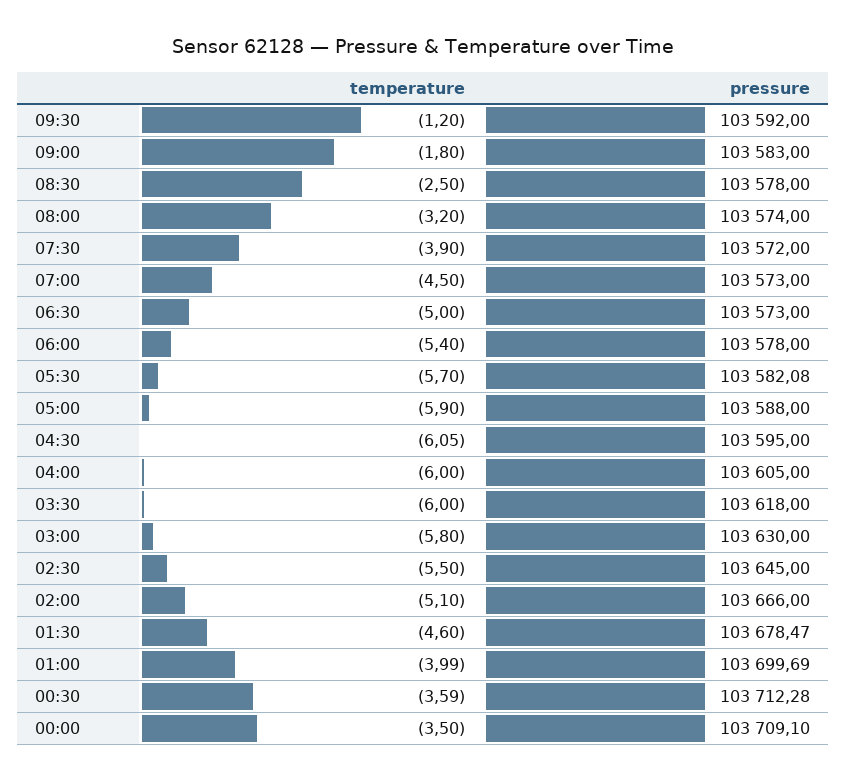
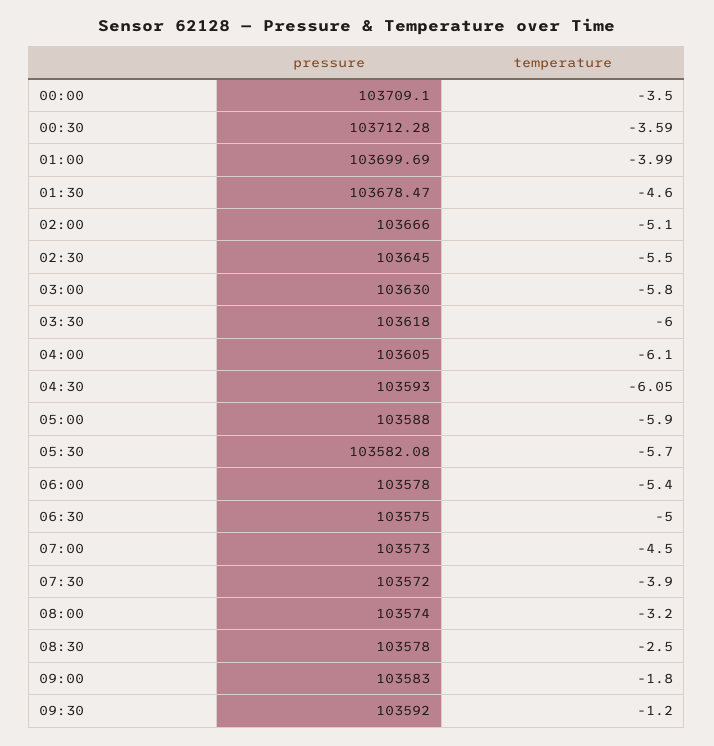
  {
    "temperature": {
      "09:30": -1.2,
      "09:00": -1.8,
      "08:30": -2.5,
      "08:00": -3.2,
      "07:30": -3.9,
      "07:00": -4.5,
      "06:30": -5,
      "06:00": -5.4,
      "05:30": -5.7,
      "05:00": -5.9,
      "04:30": -6.05,
-     "04:00": -6,
+     "04:00": -6.1,
      "03:30": -6,
      "03:00": -5.8,
      "02:30": -5.5,
      "02:00": -5.1,
      "01:30": -4.6,
      "01:00": -3.99,
      "00:30": -3.59,
      "00:00": -3.5
    },
    "pressure": {
      "09:30": 103592,
      "09:00": 103583,
      "08:30": 103578,
      "08:00": 103574,
      "07:30": 103572,
      "07:00": 103573,
-     "06:30": 103573,
+     "06:30": 103575,
      "06:00": 103578,
      "05:30": 103582.08,
      "05:00": 103588,
-     "04:30": 103595,
+     "04:30": 103593,
      "04:00": 103605,
      "03:30": 103618,
      "03:00": 103630,
      "02:30": 103645,
      "02:00": 103666,
      "01:30": 103678.47,
      "01:00": 103699.69,
      "00:30": 103712.28,
      "00:00": 103709.1
    }
  }

